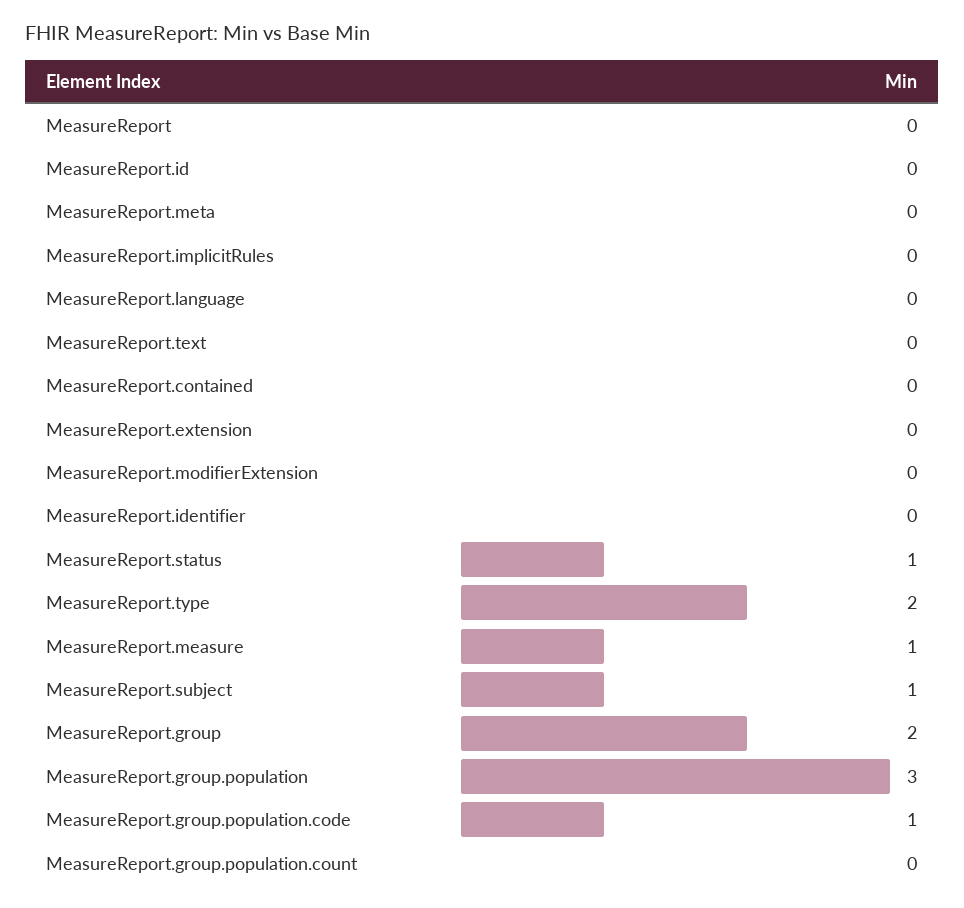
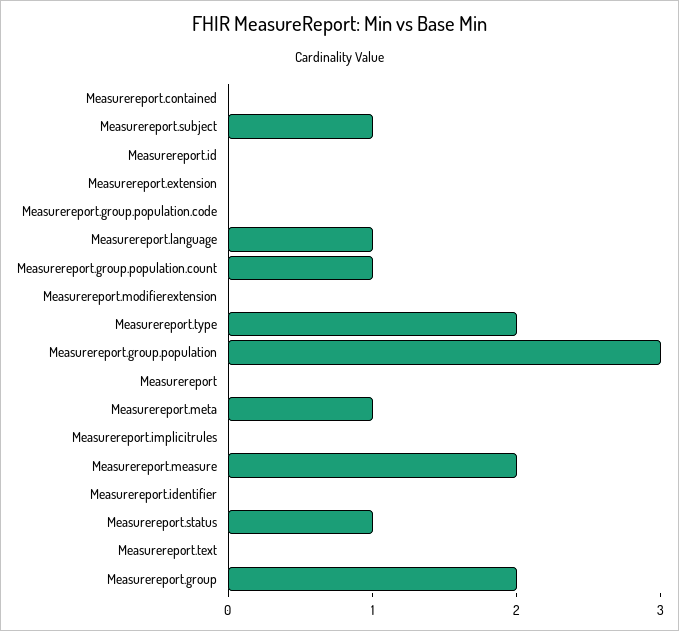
  {
    "MeasureReport": 0,
    "MeasureReport.id": 0,
-   "MeasureReport.meta": 0,
+   "MeasureReport.meta": 1,
    "MeasureReport.implicitRules": 0,
-   "MeasureReport.language": 0,
+   "MeasureReport.language": 1,
    "MeasureReport.text": 0,
    "MeasureReport.contained": 0,
    "MeasureReport.extension": 0,
    "MeasureReport.modifierExtension": 0,
    "MeasureReport.identifier": 0,
    "MeasureReport.status": 1,
    "MeasureReport.type": 2,
-   "MeasureReport.measure": 1,
+   "MeasureReport.measure": 2,
    "MeasureReport.subject": 1,
    "MeasureReport.group": 2,
    "MeasureReport.group.population": 3,
-   "MeasureReport.group.population.code": 1,
+   "MeasureReport.group.population.code": 0,
-   "MeasureReport.group.population.count": 0
+   "MeasureReport.group.population.count": 1
  }

